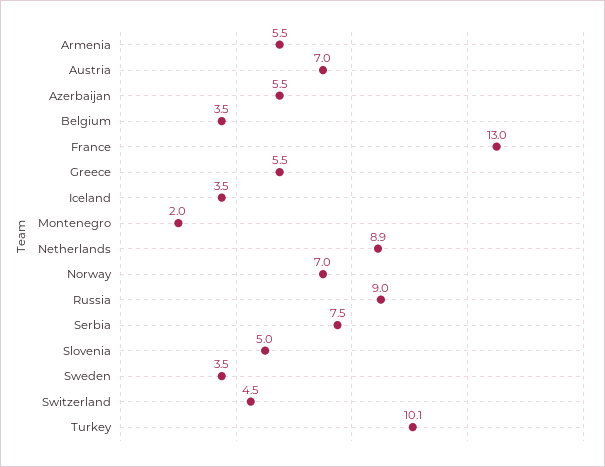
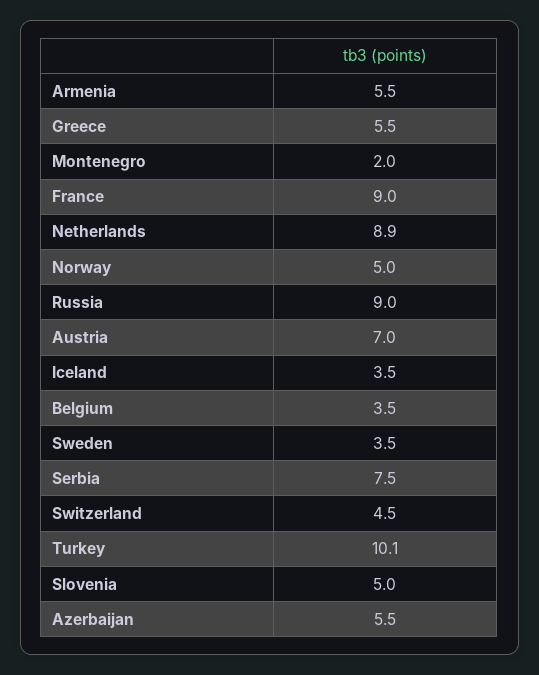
  {
    "Armenia": 5.5,
    "Austria": 7,
    "Azerbaijan": 5.5,
    "Belgium": 3.5,
-   "France": 13,
+   "France": 9,
    "Greece": 5.5,
    "Iceland": 3.5,
    "Montenegro": 2,
    "Netherlands": 8.9,
-   "Norway": 7,
+   "Norway": 5,
    "Russia": 9,
    "Serbia": 7.5,
    "Slovenia": 5,
    "Sweden": 3.5,
    "Switzerland": 4.5,
    "Turkey": 10.1
  }

